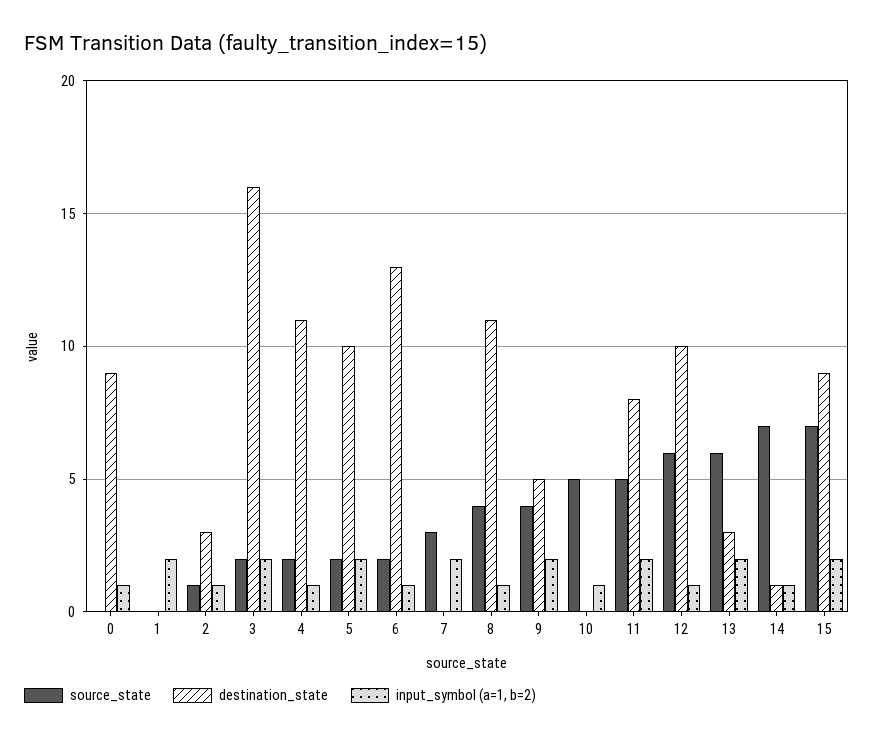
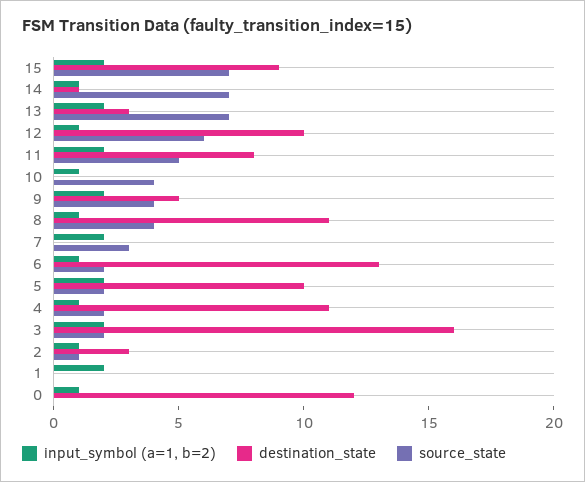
  {
    "source_state": {
      "0": 0,
      "1": 0,
      "2": 1,
      "3": 2,
      "4": 2,
      "5": 2,
      "6": 2,
      "7": 3,
      "8": 4,
      "9": 4,
-     "10": 5,
+     "10": 4,
      "11": 5,
      "12": 6,
-     "13": 6,
+     "13": 7,
      "14": 7,
      "15": 7
    },
    "destination_state": {
-     "0": 9,
+     "0": 12,
      "1": 0,
      "2": 3,
      "3": 16,
      "4": 11,
      "5": 10,
      "6": 13,
      "7": 0,
      "8": 11,
      "9": 5,
      "10": 0,
      "11": 8,
      "12": 10,
      "13": 3,
      "14": 1,
      "15": 9
    },
    "input_symbol (a=1, b=2)": {
      "0": 1,
      "1": 2,
      "2": 1,
      "3": 2,
      "4": 1,
      "5": 2,
      "6": 1,
      "7": 2,
      "8": 1,
      "9": 2,
      "10": 1,
      "11": 2,
      "12": 1,
      "13": 2,
      "14": 1,
      "15": 2
    }
  }

